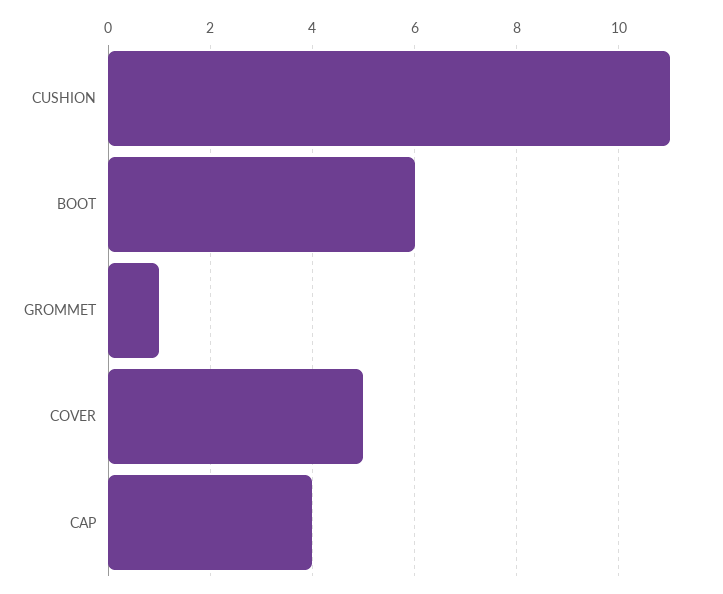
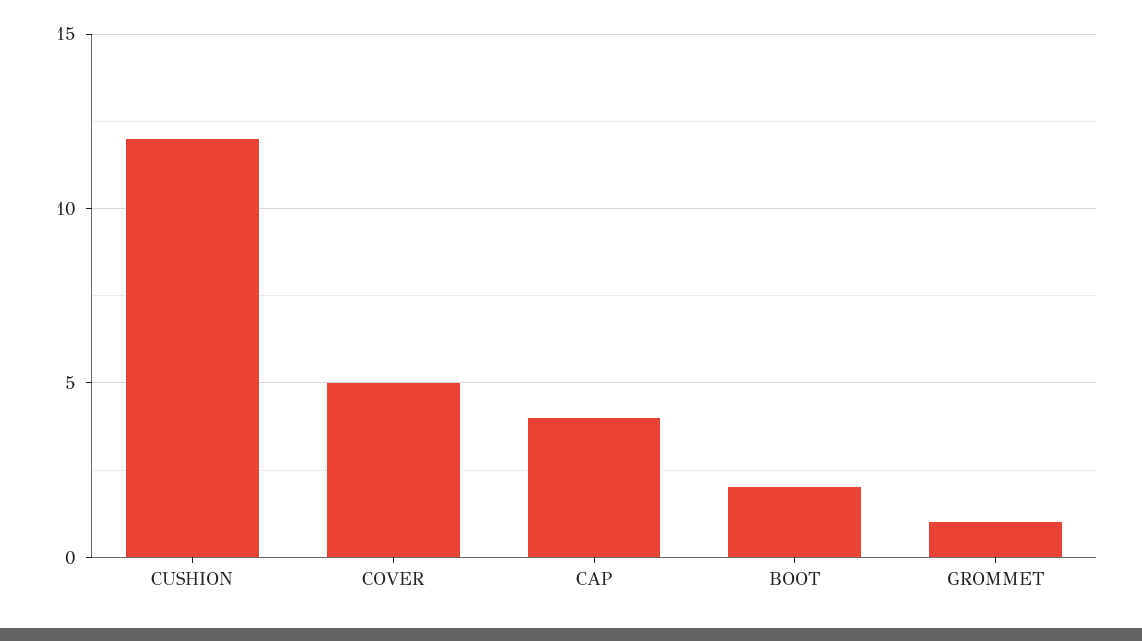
  {
-   "CUSHION": 11,
+   "CUSHION": 12,
-   "BOOT": 6,
+   "BOOT": 2,
    "GROMMET": 1,
    "COVER": 5,
    "CAP": 4
  }

